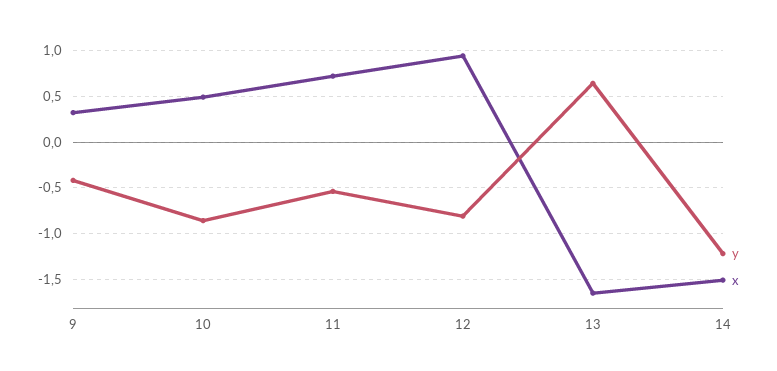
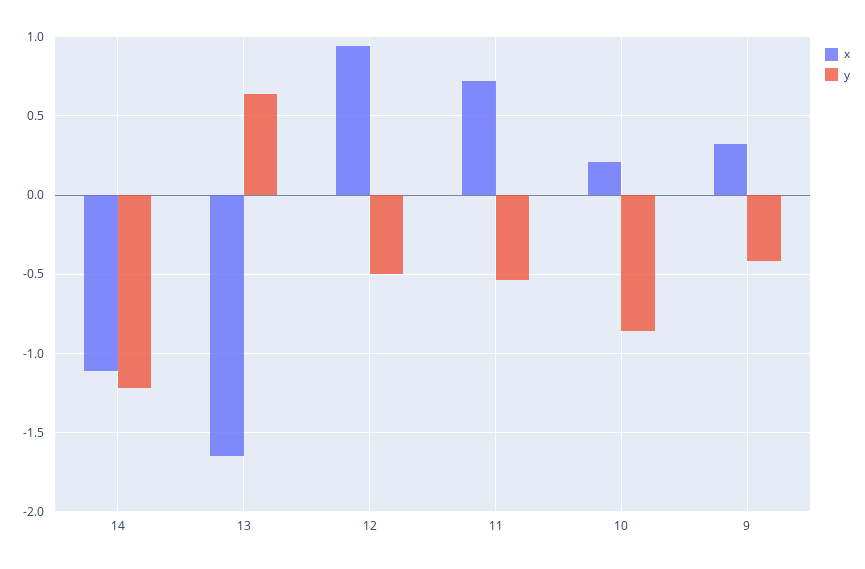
  {
    "y": {
      "9": -0.4,
      "10": -0.85,
      "11": -0.55,
-     "12": -0.8,
+     "12": -0.5,
      "13": 0.65,
      "14": -1.2
    },
    "x": {
      "9": 0.3,
-     "10": 0.5,
+     "10": 0.2,
      "11": 0.7,
      "12": 0.95,
      "13": -1.65,
-     "14": -1.5
+     "14": -1.1
    }
  }

